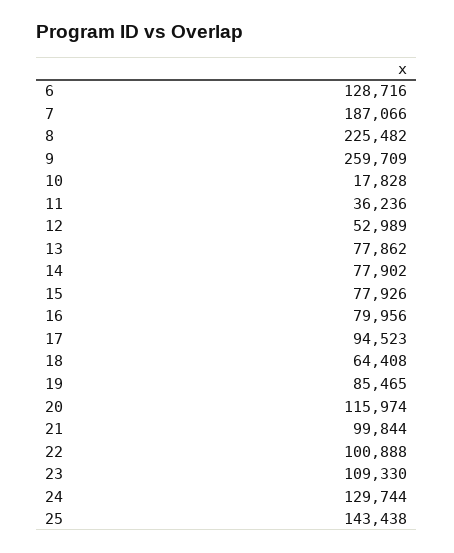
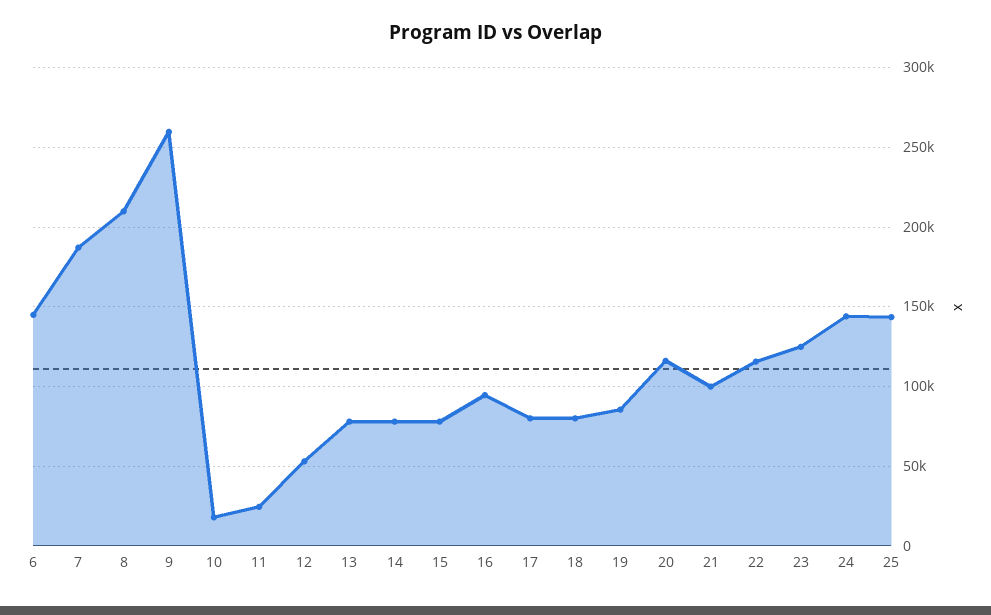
  {
-   "6": 128716,
+   "6": 145000,
    "7": 187066,
-   "8": 225482,
+   "8": 210000,
    "9": 259709,
    "10": 17828,
-   "11": 36236,
+   "11": 25000,
    "12": 52989,
    "13": 77862,
    "14": 77902,
    "15": 77926,
-   "16": 79956,
+   "16": 95000,
-   "17": 94523,
+   "17": 80000,
-   "18": 64408,
+   "18": 80000,
    "19": 85465,
    "20": 115974,
    "21": 99844,
-   "22": 100888,
+   "22": 115000,
-   "23": 109330,
+   "23": 125000,
-   "24": 129744,
+   "24": 145000,
    "25": 143438
  }

